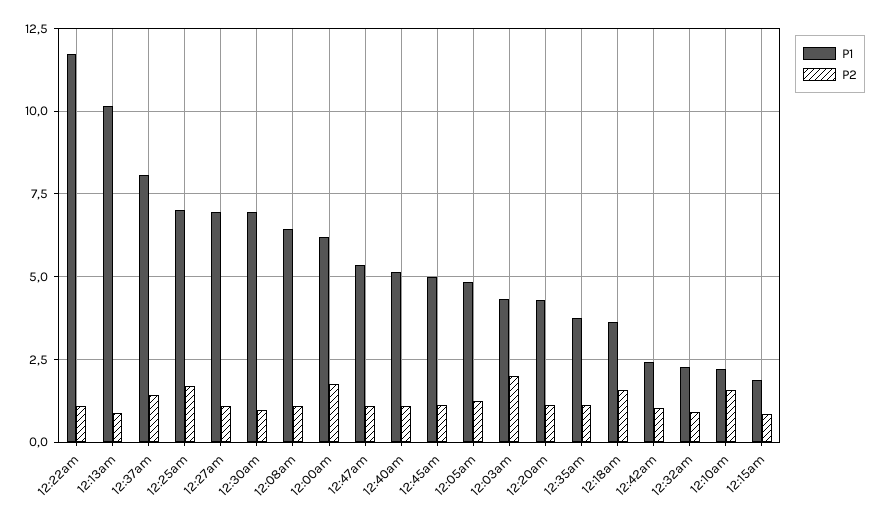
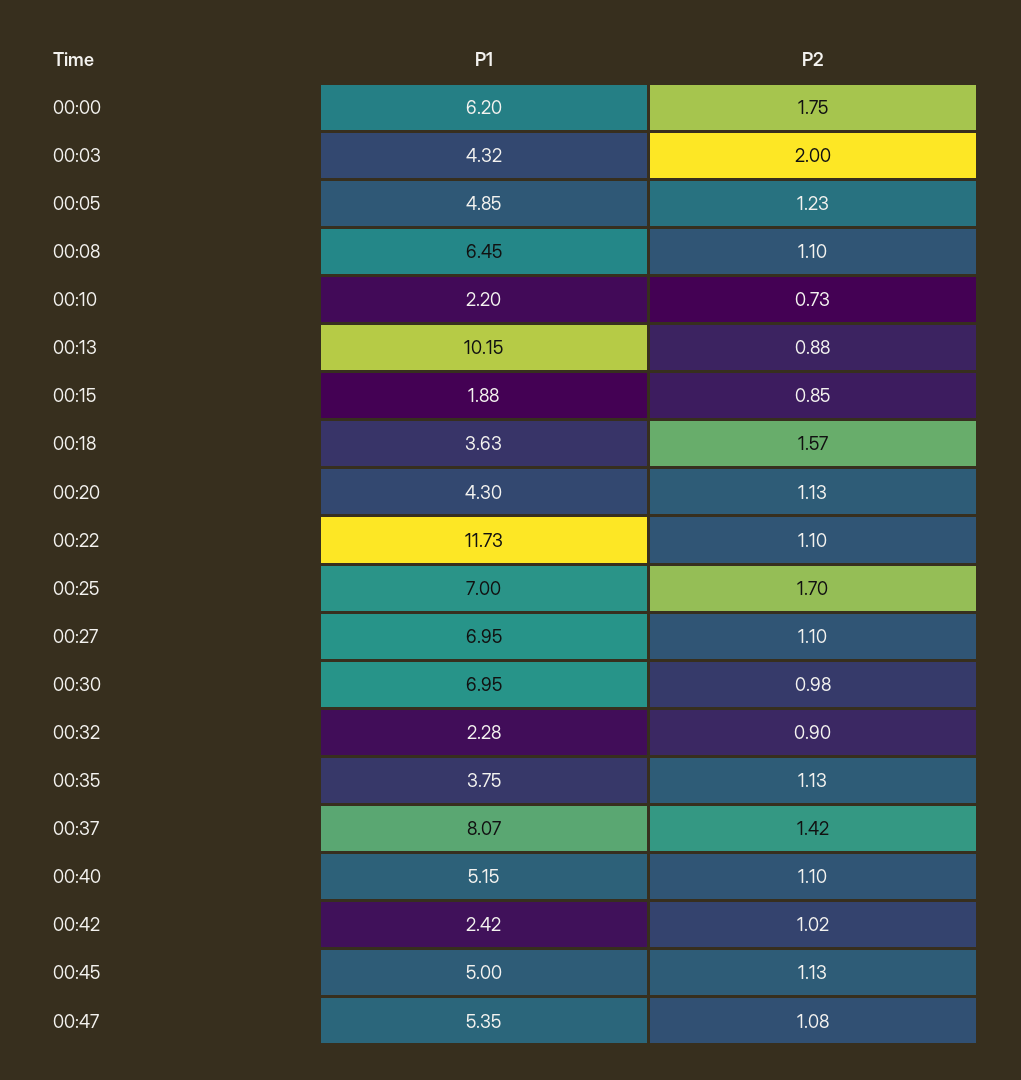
  {
    "P1": {
      "12:22am": 11.73,
      "12:13am": 10.15,
      "12:37am": 8.07,
      "12:25am": 7,
      "12:27am": 6.95,
      "12:30am": 6.95,
      "12:08am": 6.45,
      "12:00am": 6.2,
      "12:47am": 5.35,
      "12:40am": 5.15,
      "12:45am": 5,
      "12:05am": 4.85,
      "12:03am": 4.32,
      "12:20am": 4.3,
      "12:35am": 3.75,
      "12:18am": 3.63,
      "12:42am": 2.42,
      "12:32am": 2.28,
      "12:10am": 2.2,
      "12:15am": 1.88
    },
    "P2": {
      "12:22am": 1.1,
      "12:13am": 0.88,
      "12:37am": 1.42,
      "12:25am": 1.7,
      "12:27am": 1.1,
      "12:30am": 0.98,
      "12:08am": 1.1,
      "12:00am": 1.75,
      "12:47am": 1.08,
      "12:40am": 1.1,
      "12:45am": 1.13,
      "12:05am": 1.23,
      "12:03am": 2,
      "12:20am": 1.13,
      "12:35am": 1.13,
      "12:18am": 1.57,
      "12:42am": 1.02,
      "12:32am": 0.9,
-     "12:10am": 1.5,
+     "12:10am": 0.73,
      "12:15am": 0.85
    }
  }

